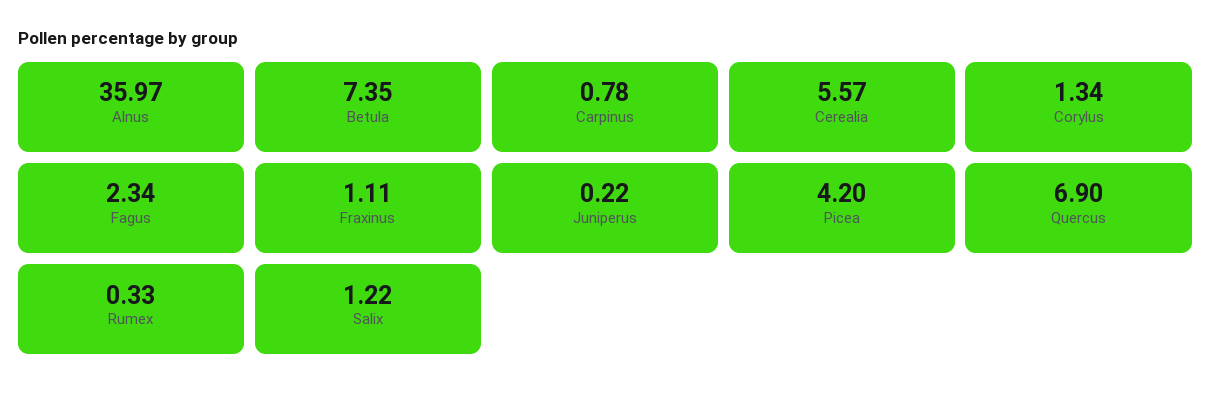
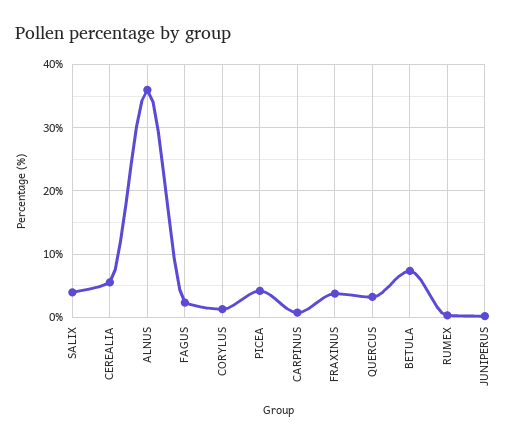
  {
    "Alnus": 35.97,
    "Betula": 7.35,
    "Carpinus": 0.78,
    "Cerealia": 5.57,
    "Corylus": 1.34,
    "Fagus": 2.34,
-   "Fraxinus": 1.11,
+   "Fraxinus": 4,
    "Juniperus": 0.22,
    "Picea": 4.2,
-   "Quercus": 6.9,
+   "Quercus": 3,
    "Rumex": 0.33,
-   "Salix": 1.22
+   "Salix": 4
  }

